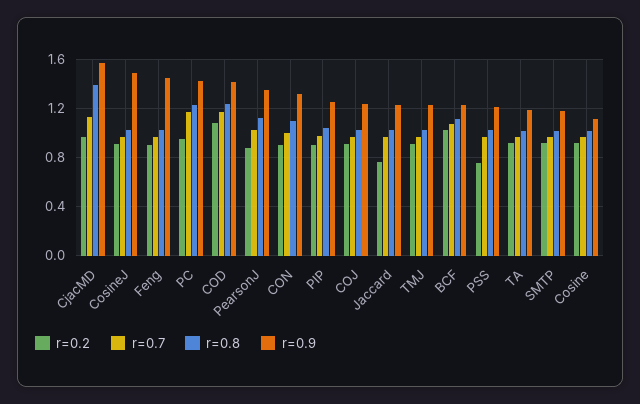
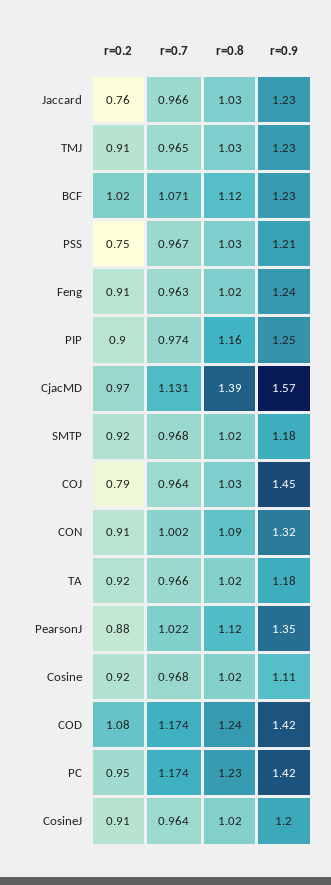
  {
    "r=0.2": {
      "CjacMD": 0.97,
      "CosineJ": 0.91,
      "Feng": 0.91,
      "PC": 0.95,
      "COD": 1.08,
      "PearsonJ": 0.88,
      "CON": 0.91,
      "PIP": 0.9,
-     "COJ": 0.9,
+     "COJ": 0.79,
      "Jaccard": 0.76,
      "TMJ": 0.91,
      "BCF": 1.02,
      "PSS": 0.75,
      "TA": 0.92,
      "SMTP": 0.92,
      "Cosine": 0.92
    },
    "r=0.7": {
      "CjacMD": 1.131,
      "CosineJ": 0.964,
      "Feng": 0.963,
      "PC": 1.174,
      "COD": 1.174,
      "PearsonJ": 1.022,
      "CON": 1.002,
      "PIP": 0.974,
      "COJ": 0.964,
      "Jaccard": 0.966,
      "TMJ": 0.965,
      "BCF": 1.071,
      "PSS": 0.967,
      "TA": 0.966,
      "SMTP": 0.968,
      "Cosine": 0.968
    },
    "r=0.8": {
      "CjacMD": 1.39,
      "CosineJ": 1.02,
      "Feng": 1.02,
      "PC": 1.23,
      "COD": 1.24,
      "PearsonJ": 1.12,
      "CON": 1.09,
-     "PIP": 1.05,
+     "PIP": 1.16,
      "COJ": 1.03,
      "Jaccard": 1.03,
      "TMJ": 1.03,
      "BCF": 1.12,
      "PSS": 1.03,
      "TA": 1.02,
      "SMTP": 1.02,
      "Cosine": 1.02
    },
    "r=0.9": {
      "CjacMD": 1.57,
-     "CosineJ": 1.5,
+     "CosineJ": 1.2,
-     "Feng": 1.45,
+     "Feng": 1.24,
      "PC": 1.42,
      "COD": 1.42,
      "PearsonJ": 1.35,
      "CON": 1.32,
      "PIP": 1.25,
-     "COJ": 1.25,
+     "COJ": 1.45,
      "Jaccard": 1.23,
      "TMJ": 1.23,
      "BCF": 1.23,
      "PSS": 1.21,
      "TA": 1.18,
      "SMTP": 1.18,
      "Cosine": 1.11
    }
  }

